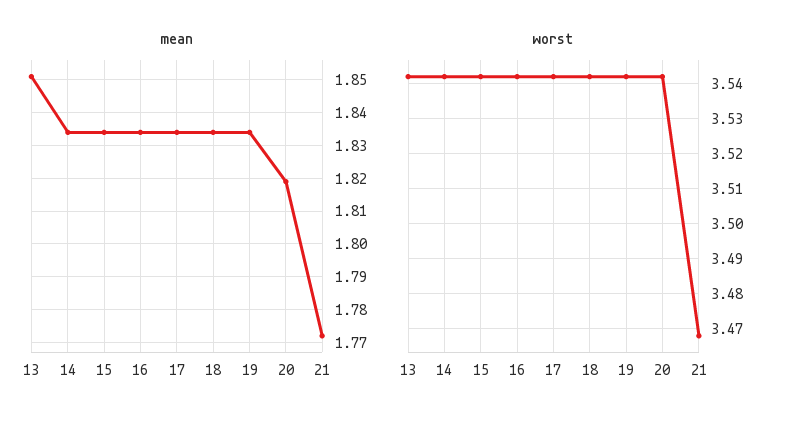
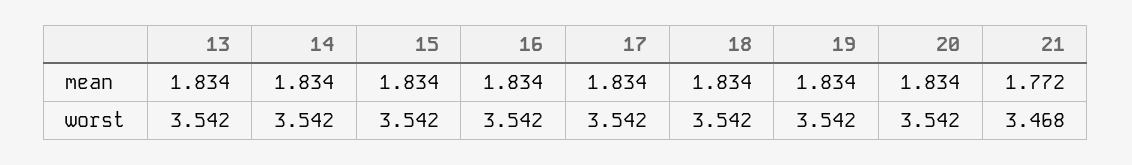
  {
    "mean": {
-     "13": 1.85,
+     "13": 1.834,
      "14": 1.834,
      "15": 1.834,
      "16": 1.834,
      "17": 1.834,
      "18": 1.834,
      "19": 1.834,
-     "20": 1.82,
+     "20": 1.834,
      "21": 1.772
    },
    "worst": {
      "13": 3.542,
      "14": 3.542,
      "15": 3.542,
      "16": 3.542,
      "17": 3.542,
      "18": 3.542,
      "19": 3.542,
      "20": 3.542,
      "21": 3.468
    }
  }

